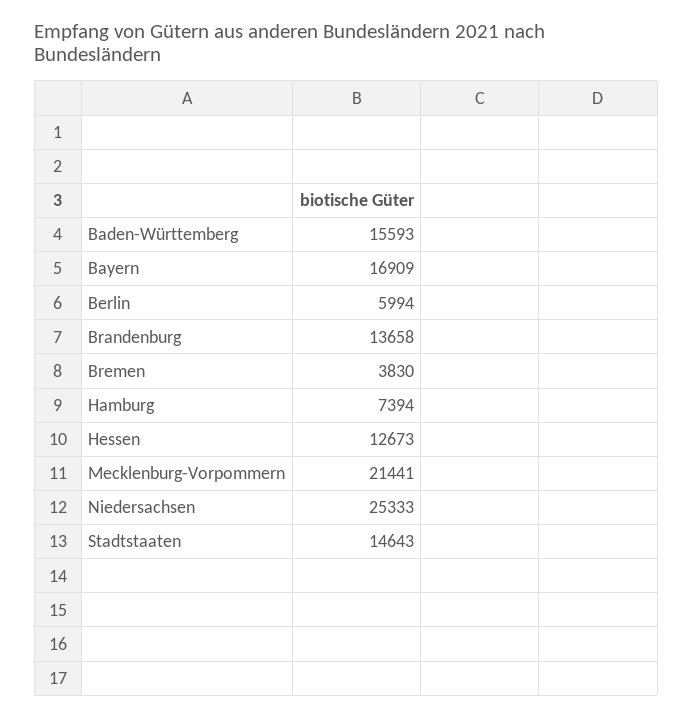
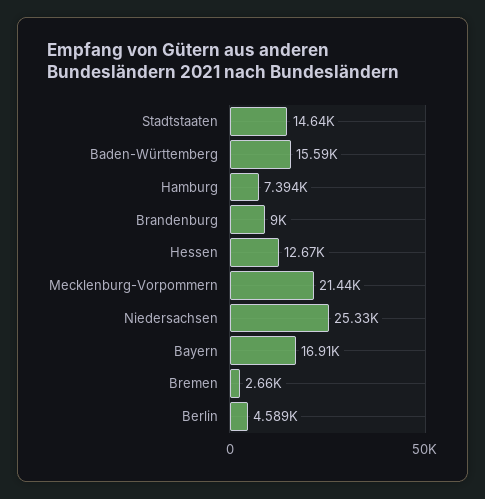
  {
    "Baden-Württemberg": 15593,
    "Bayern": 16909,
-   "Berlin": 5994,
+   "Berlin": 4589,
-   "Brandenburg": 13658,
+   "Brandenburg": 9000,
-   "Bremen": 3830,
+   "Bremen": 2660,
    "Hamburg": 7394,
    "Hessen": 12673,
    "Mecklenburg-Vorpommern": 21441,
    "Niedersachsen": 25333,
    "Stadtstaaten": 14643
  }

